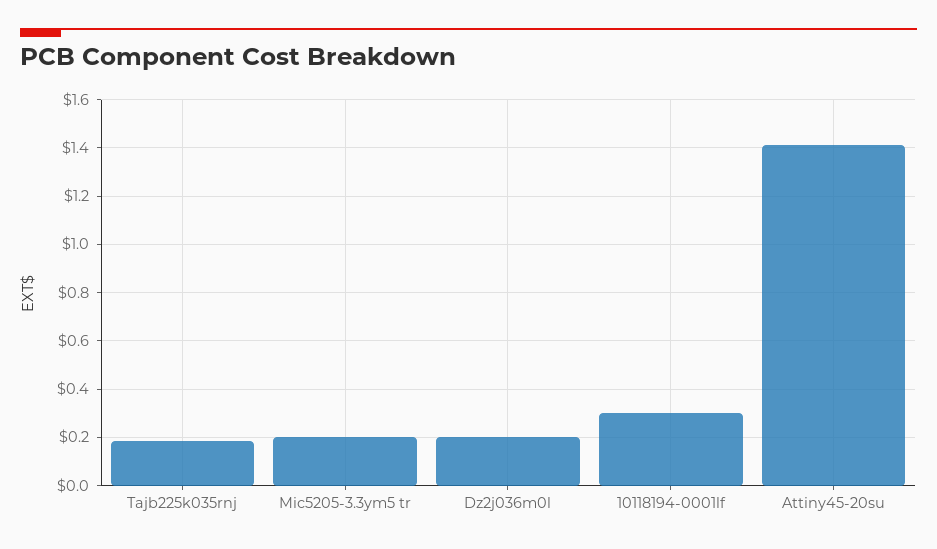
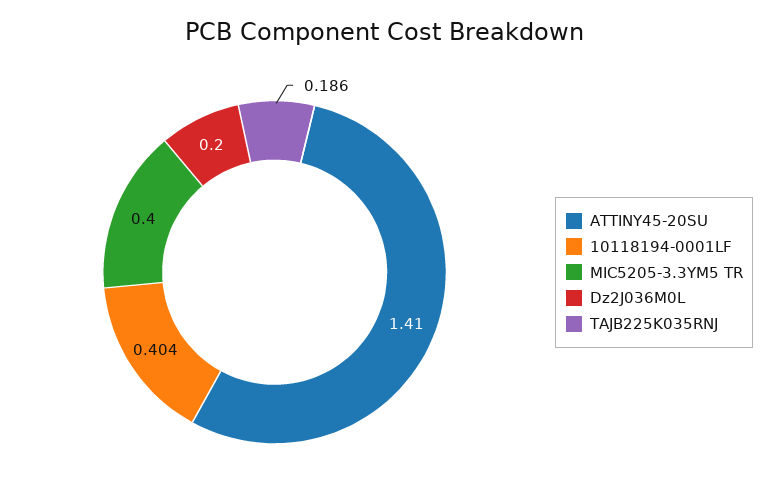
  {
    "Tajb225k035rnj": 0.186,
-   "Mic5205-3.3ym5 tr": 0.2,
+   "Mic5205-3.3ym5 tr": 0.4,
    "Dz2j036m0l": 0.2,
-   "10118194-0001lf": 0.3,
+   "10118194-0001lf": 0.404,
    "Attiny45-20su": 1.41
  }

